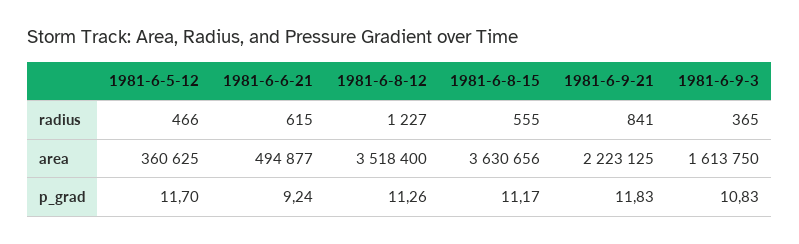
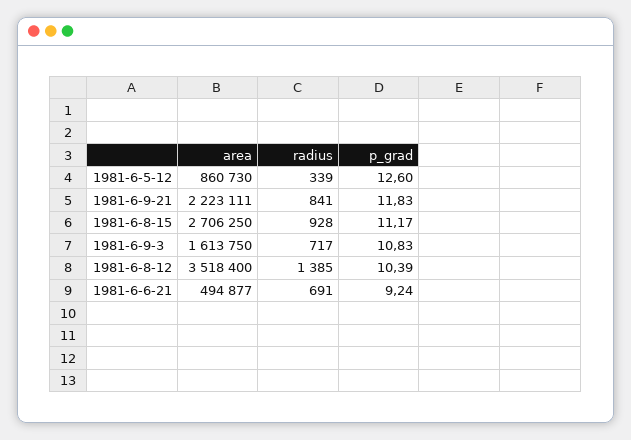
  {
    "1981-6-5-12": {
-     "radius": 466,
+     "radius": 339,
-     "area": 360625,
+     "area": 860730,
-     "p_grad": 11.7
+     "p_grad": 12.6
    },
    "1981-6-6-21": {
-     "radius": 615,
+     "radius": 691,
      "area": 494877,
      "p_grad": 9.24
    },
    "1981-6-8-12": {
-     "radius": 1227,
+     "radius": 1385,
      "area": 3518400,
-     "p_grad": 11.26
+     "p_grad": 10.39
    },
    "1981-6-8-15": {
-     "radius": 555,
+     "radius": 928,
-     "area": 3630656,
+     "area": 2706250,
      "p_grad": 11.17
    },
    "1981-6-9-21": {
      "radius": 841,
-     "area": 2223125,
+     "area": 2223111,
      "p_grad": 11.83
    },
    "1981-6-9-3": {
-     "radius": 365,
+     "radius": 717,
      "area": 1613750,
      "p_grad": 10.83
    }
  }

